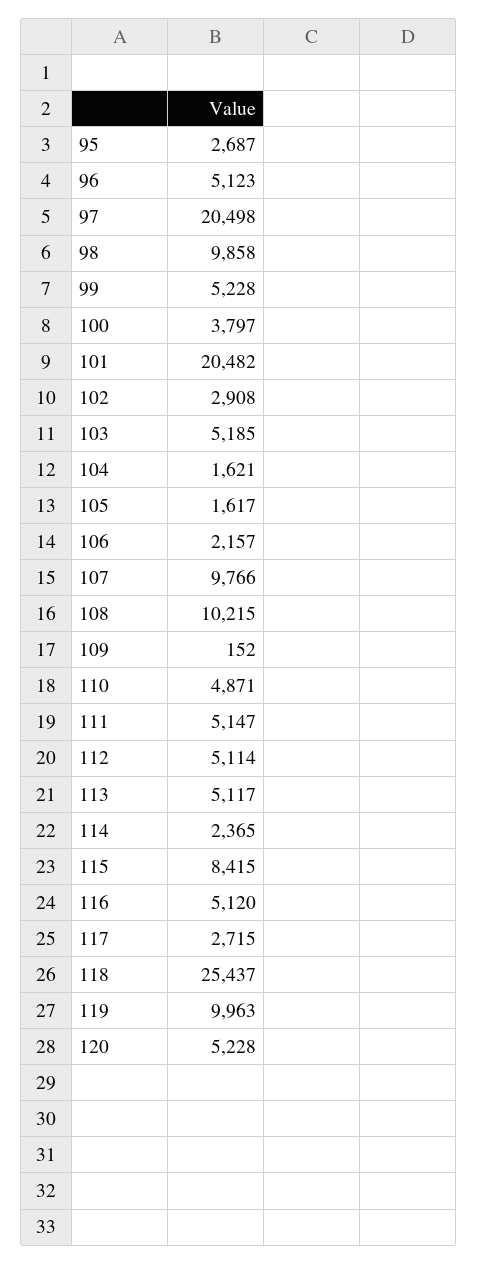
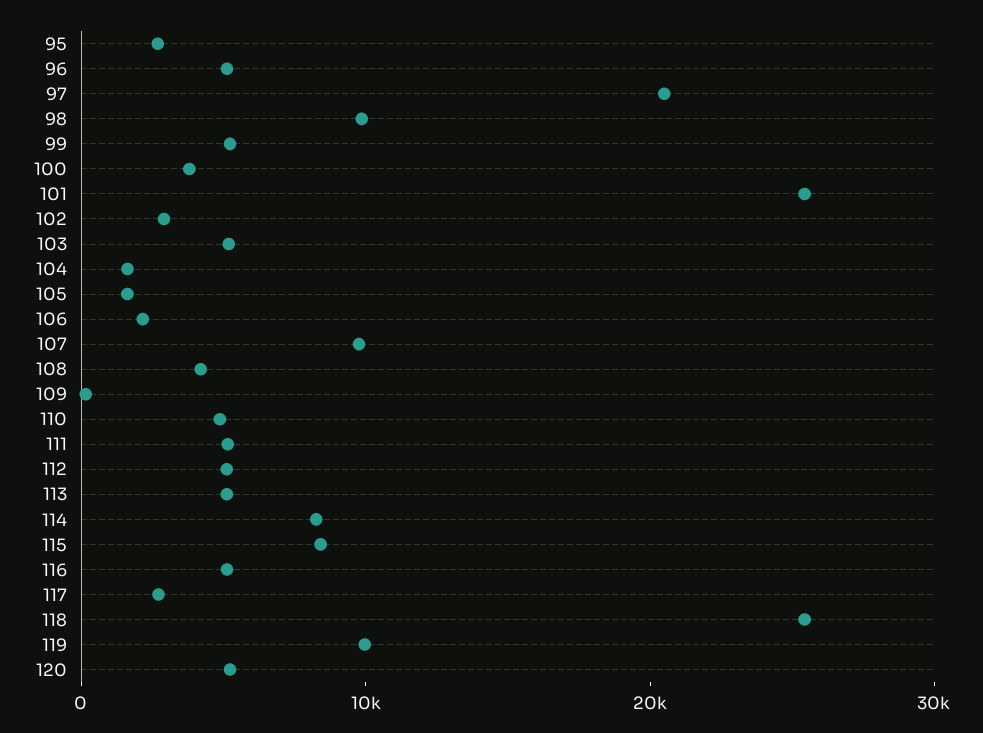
  {
    "95": 2687,
    "96": 5123,
    "97": 20498,
    "98": 9858,
    "99": 5228,
    "100": 3797,
-   "101": 20482,
+   "101": 26000,
    "102": 2908,
    "103": 5185,
    "104": 1621,
    "105": 1617,
    "106": 2157,
    "107": 9766,
-   "108": 10215,
+   "108": 4000,
    "109": 152,
    "110": 4871,
    "111": 5147,
    "112": 5114,
    "113": 5117,
-   "114": 2365,
+   "114": 8000,
    "115": 8415,
    "116": 5120,
    "117": 2715,
    "118": 25437,
    "119": 9963,
    "120": 5228
  }

